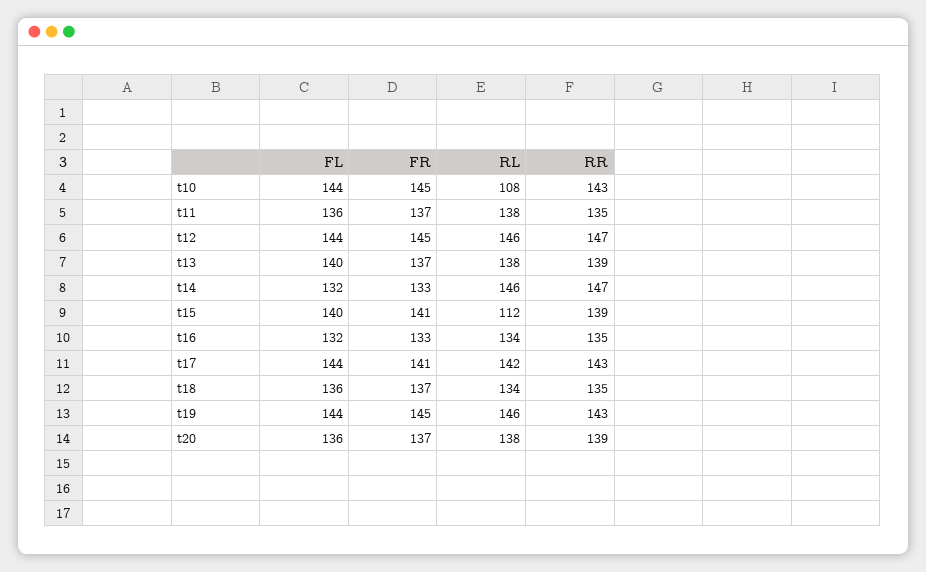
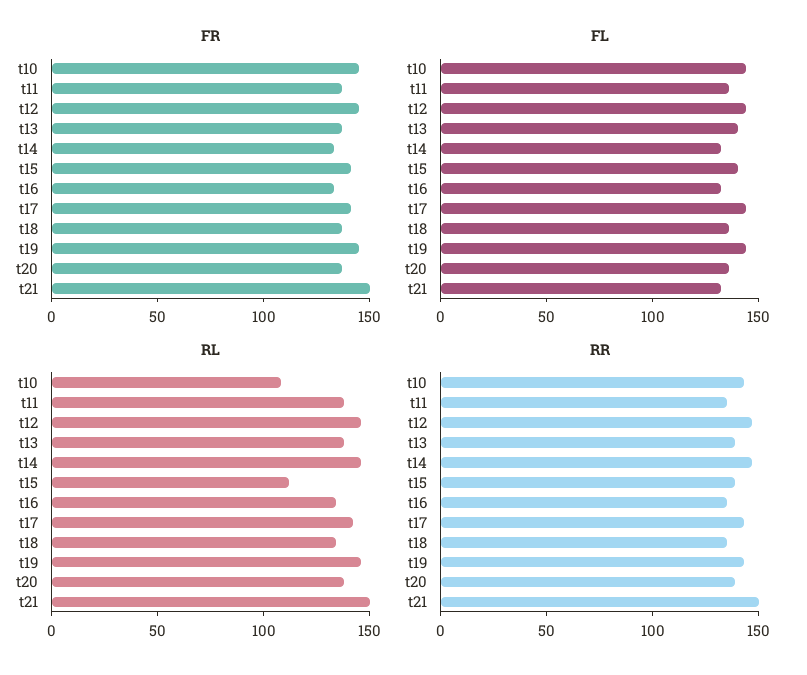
  {
    "FL": {
      "t10": 144,
      "t11": 136,
      "t12": 144,
      "t13": 140,
      "t14": 132,
      "t15": 140,
      "t16": 132,
      "t17": 144,
      "t18": 136,
      "t19": 144,
-     "t20": 136
+     "t20": 136,
+     "t21": 130
    },
    "FR": {
      "t10": 145,
      "t11": 137,
      "t12": 145,
      "t13": 137,
      "t14": 133,
      "t15": 141,
      "t16": 133,
      "t17": 141,
      "t18": 137,
      "t19": 145,
-     "t20": 137
+     "t20": 137,
+     "t21": 150
    },
    "RL": {
      "t10": 108,
      "t11": 138,
      "t12": 146,
      "t13": 138,
      "t14": 146,
      "t15": 112,
      "t16": 134,
      "t17": 142,
      "t18": 134,
      "t19": 146,
-     "t20": 138
+     "t20": 138,
+     "t21": 150
    },
    "RR": {
      "t10": 143,
      "t11": 135,
      "t12": 147,
      "t13": 139,
      "t14": 147,
      "t15": 139,
      "t16": 135,
      "t17": 143,
      "t18": 135,
      "t19": 143,
-     "t20": 139
+     "t20": 139,
+     "t21": 150
    }
  }

